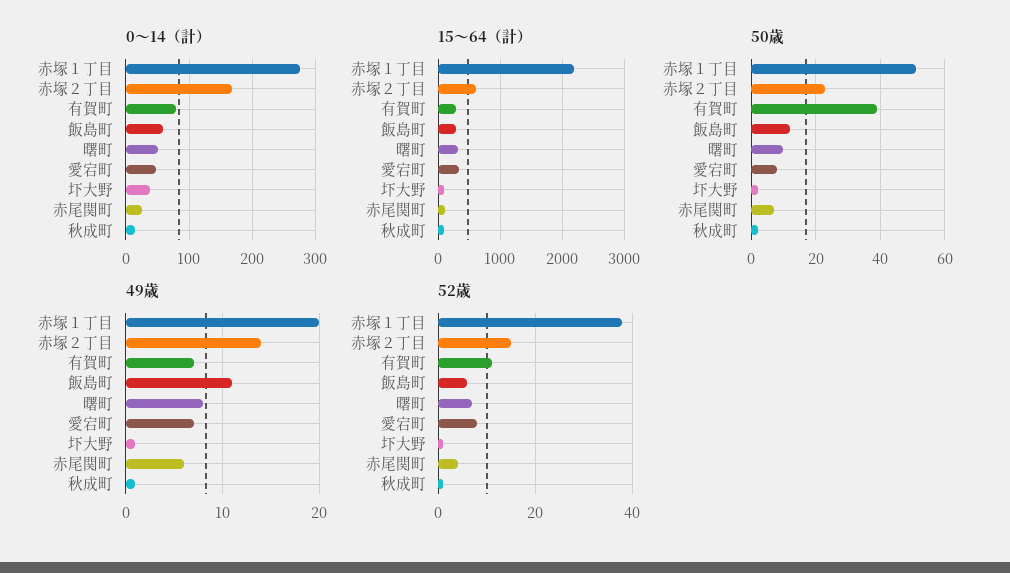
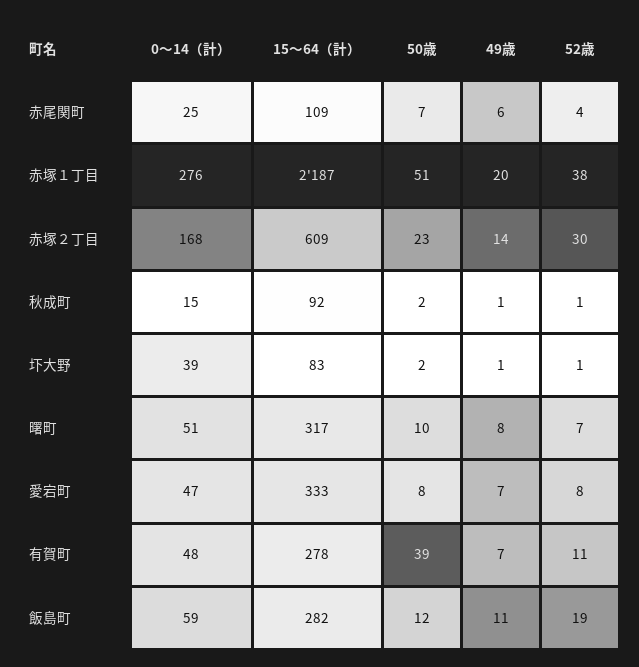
  {
    "0～14（計）": {
      "赤塚１丁目": 276,
      "赤塚２丁目": 168,
-     "有賀町": 80,
+     "有賀町": 48,
      "飯島町": 59,
      "曙町": 51,
      "愛宕町": 47,
      "圷大野": 39,
      "赤尾関町": 25,
      "秋成町": 15
    },
    "15～64（計）": {
      "赤塚１丁目": 2187,
      "赤塚２丁目": 609,
      "有賀町": 278,
      "飯島町": 282,
      "曙町": 317,
      "愛宕町": 333,
      "圷大野": 83,
      "赤尾関町": 109,
      "秋成町": 92
    },
    "50歳": {
      "赤塚１丁目": 51,
      "赤塚２丁目": 23,
      "有賀町": 39,
      "飯島町": 12,
      "曙町": 10,
      "愛宕町": 8,
      "圷大野": 2,
      "赤尾関町": 7,
      "秋成町": 2
    },
    "49歳": {
      "赤塚１丁目": 20,
      "赤塚２丁目": 14,
      "有賀町": 7,
      "飯島町": 11,
      "曙町": 8,
      "愛宕町": 7,
      "圷大野": 1,
      "赤尾関町": 6,
      "秋成町": 1
    },
    "52歳": {
      "赤塚１丁目": 38,
-     "赤塚２丁目": 15,
+     "赤塚２丁目": 30,
      "有賀町": 11,
-     "飯島町": 5,
+     "飯島町": 19,
      "曙町": 7,
      "愛宕町": 8,
      "圷大野": 1,
      "赤尾関町": 4,
      "秋成町": 1
    }
  }

